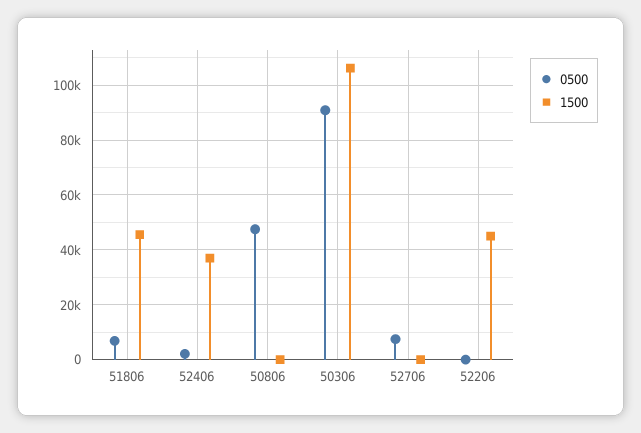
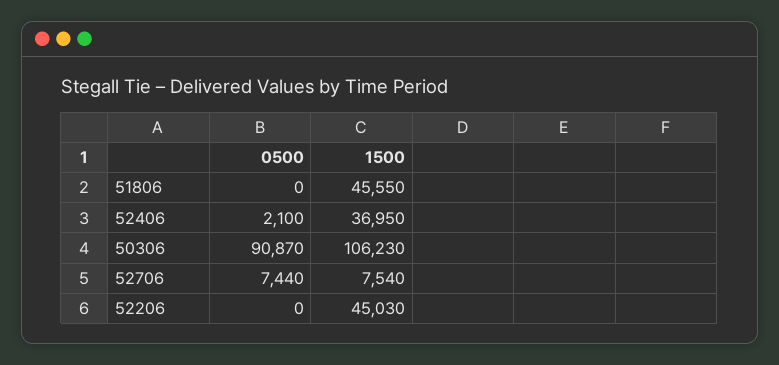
  {
    "0500": {
-     "51806": 7500,
+     "51806": 0,
      "52406": 2100,
-     "50806": 47500,
      "50306": 90870,
      "52706": 7440,
      "52206": 0
    },
    "1500": {
      "51806": 45550,
      "52406": 36950,
-     "50806": 0,
      "50306": 106230,
-     "52706": 0,
+     "52706": 7540,
      "52206": 45030
    }
  }

